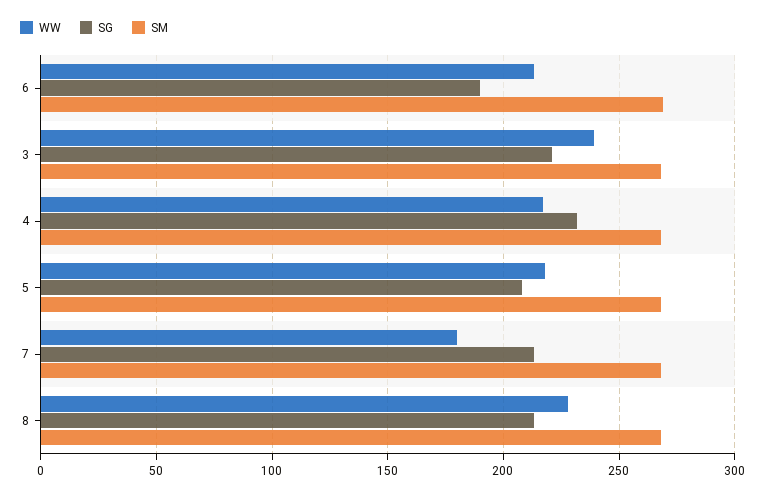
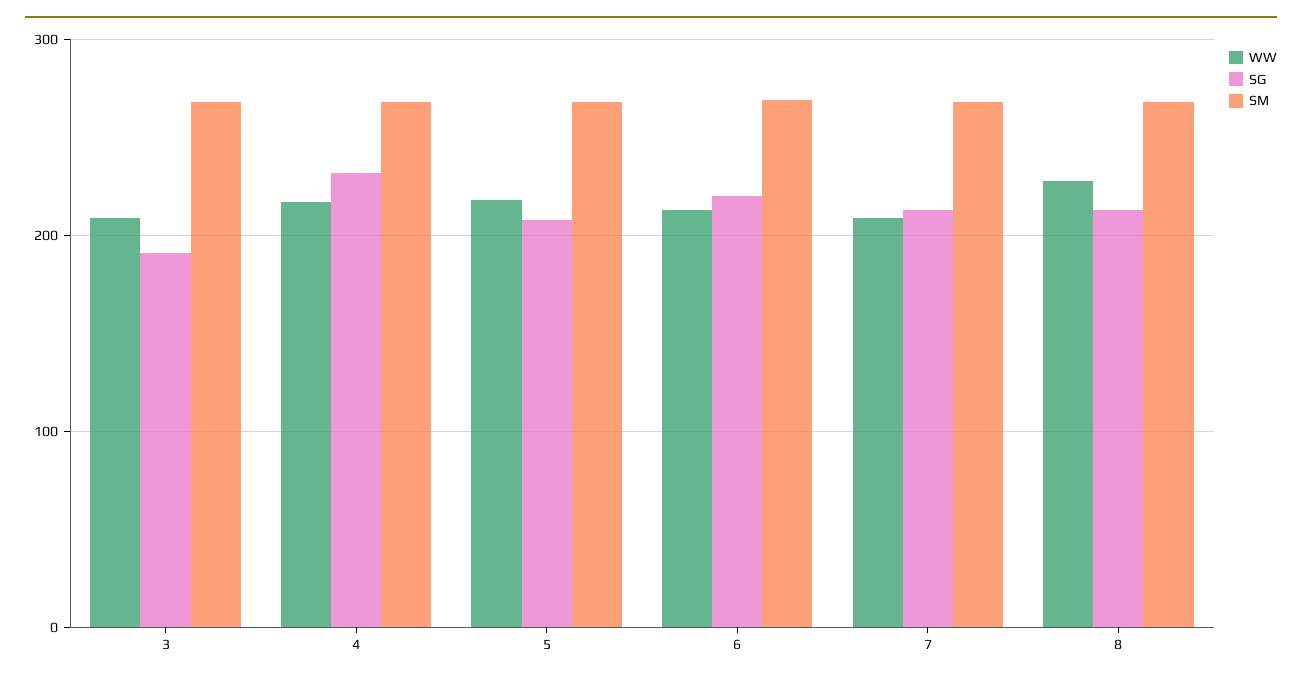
  {
    "WW": {
      "6": 215,
-     "3": 240,
+     "3": 210,
      "4": 215,
      "5": 220,
-     "7": 180,
+     "7": 210,
      "8": 230
    },
    "SG": {
-     "6": 190,
+     "6": 220,
-     "3": 220,
+     "3": 190,
      "4": 230,
      "5": 210,
      "7": 215,
      "8": 215
    },
    "SM": {
      "6": 270,
      "3": 270,
      "4": 270,
      "5": 270,
      "7": 270,
      "8": 270
    }
  }

